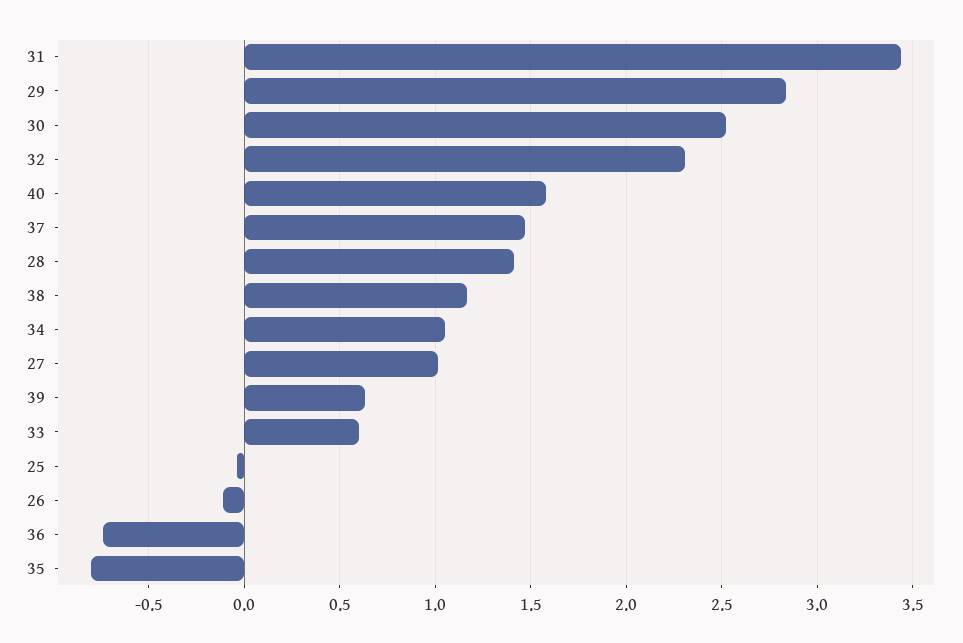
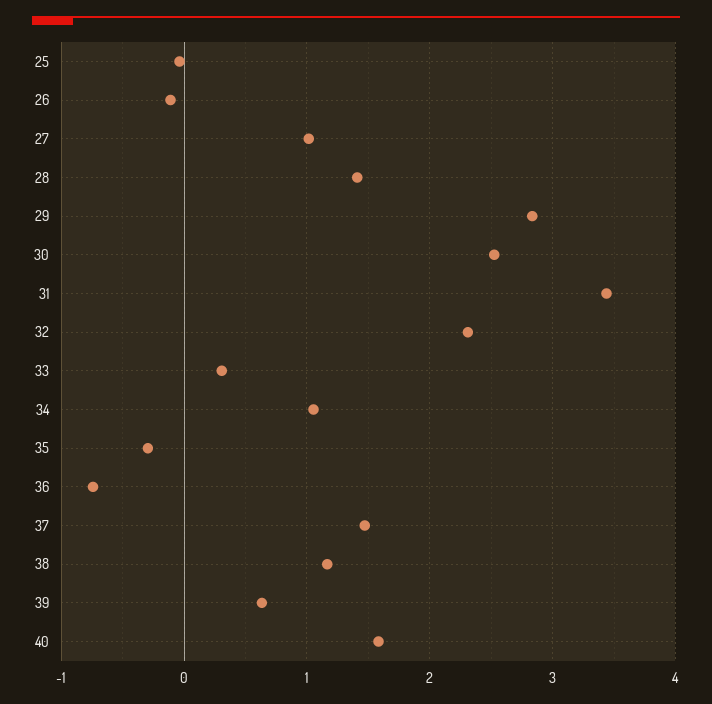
  {
    "31": 3.45,
    "29": 2.85,
    "30": 2.5,
    "32": 2.3,
    "40": 1.6,
    "37": 1.45,
    "28": 1.4,
    "38": 1.15,
    "34": 1.05,
    "27": 1,
    "39": 0.65,
-   "33": 0.6,
+   "33": 0.3,
    "25": -0.05,
    "26": -0.1,
    "36": -0.75,
-   "35": -0.8
+   "35": -0.3
  }

